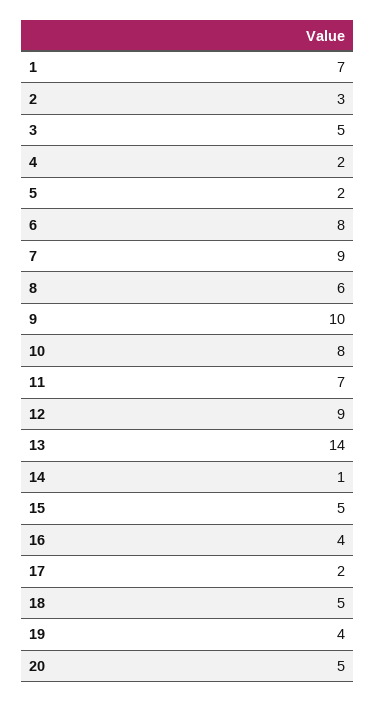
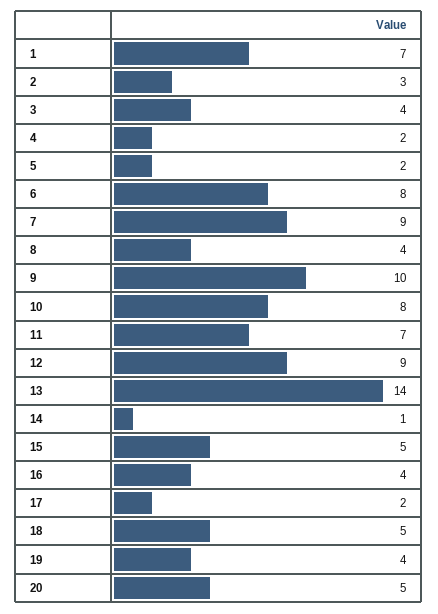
  {
    "1": 7,
    "2": 3,
-   "3": 5,
+   "3": 4,
    "4": 2,
    "5": 2,
    "6": 8,
    "7": 9,
-   "8": 6,
+   "8": 4,
    "9": 10,
    "10": 8,
    "11": 7,
    "12": 9,
    "13": 14,
    "14": 1,
    "15": 5,
    "16": 4,
    "17": 2,
    "18": 5,
    "19": 4,
    "20": 5
  }

